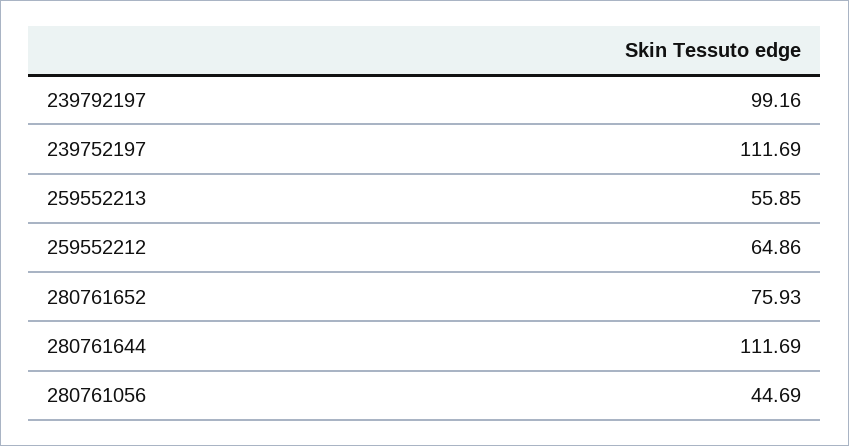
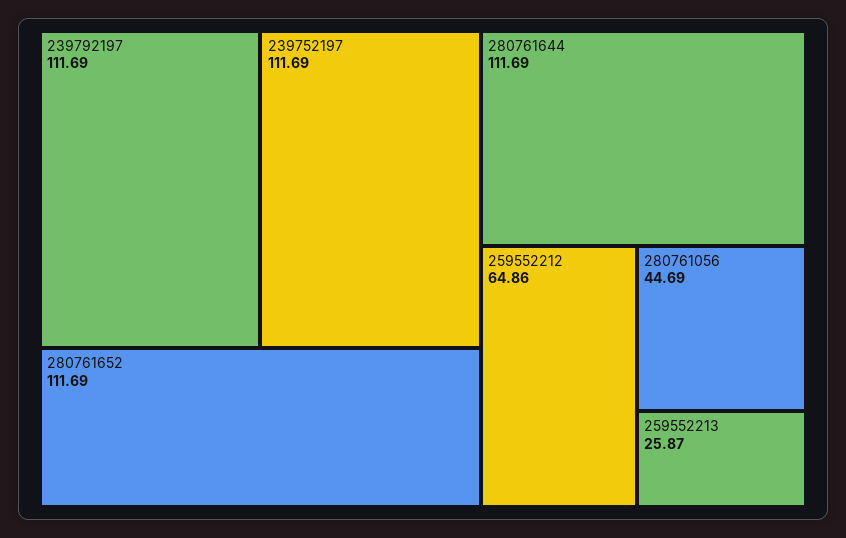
  {
-   "239792197": 99.16,
+   "239792197": 111.69,
    "239752197": 111.69,
-   "259552213": 55.85,
+   "259552213": 25.87,
    "259552212": 64.86,
-   "280761652": 75.93,
+   "280761652": 111.69,
    "280761644": 111.69,
    "280761056": 44.69
  }

